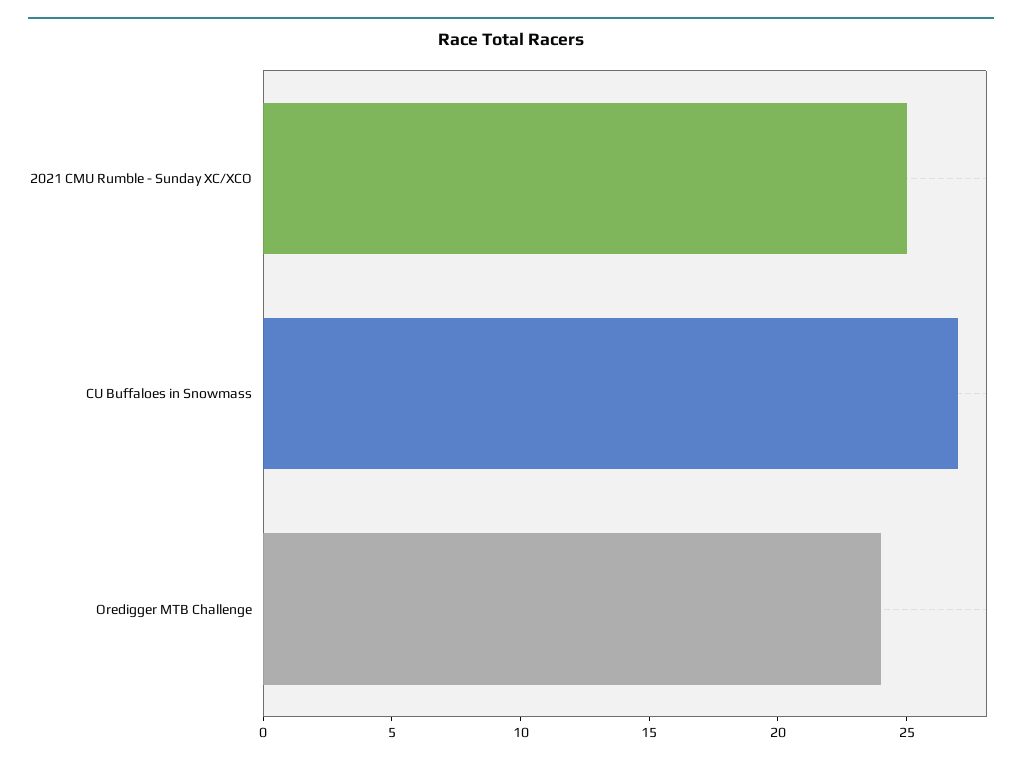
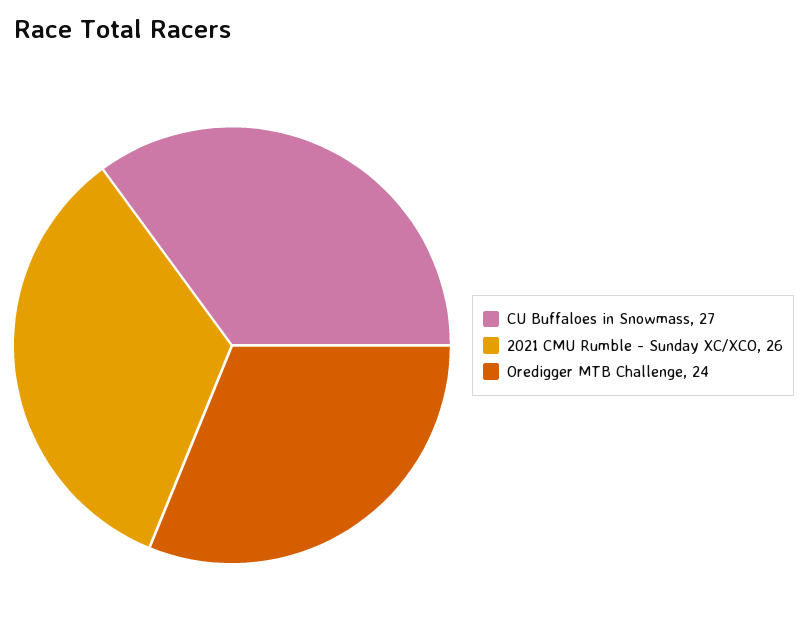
  {
-   "2021 CMU Rumble - Sunday XC/XCO": 25,
+   "2021 CMU Rumble - Sunday XC/XCO": 26,
    "CU Buffaloes in Snowmass": 27,
    "Oredigger MTB Challenge": 24
  }

